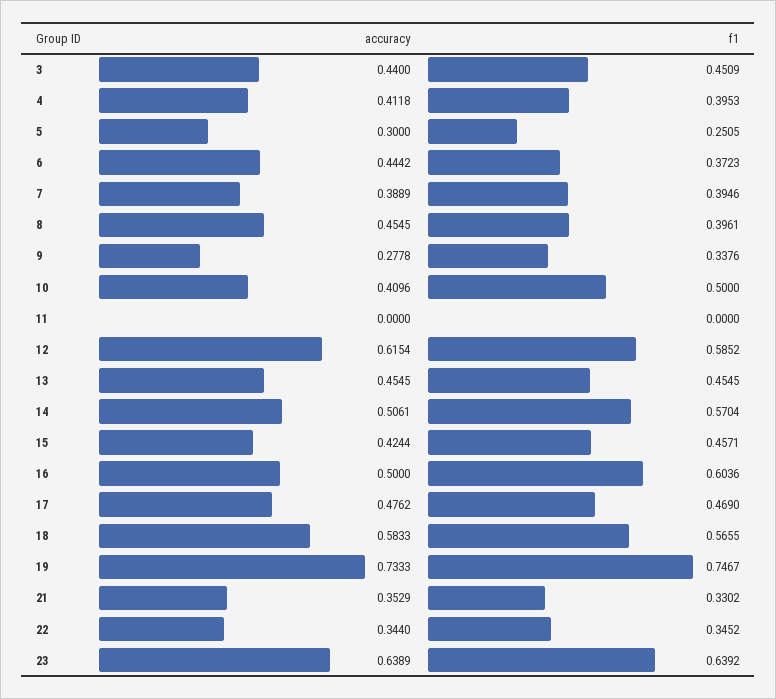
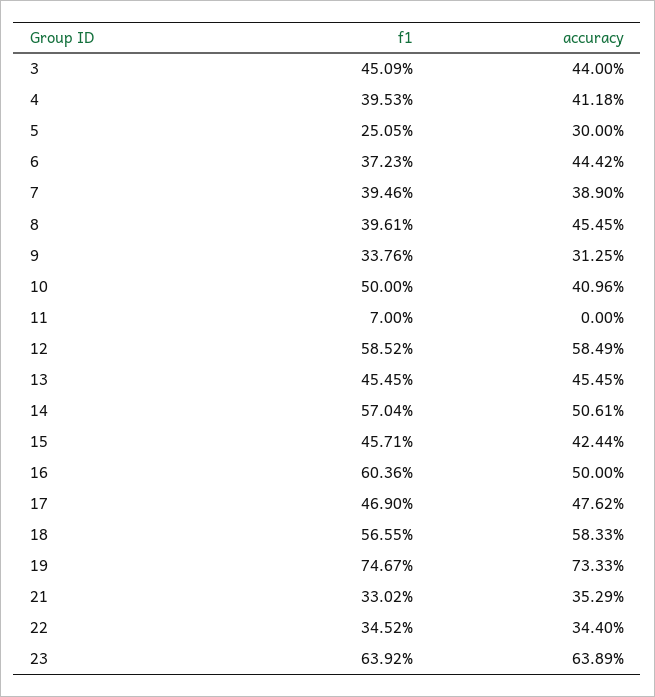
  {
    "accuracy": {
      "3": 0.44,
      "4": 0.4118,
      "5": 0.3,
      "6": 0.4442,
-     "7": 0.3889,
+     "7": 0.389,
      "8": 0.4545,
-     "9": 0.2778,
+     "9": 0.3125,
      "10": 0.4096,
      "11": 0,
-     "12": 0.6154,
+     "12": 0.5849,
      "13": 0.4545,
      "14": 0.5061,
      "15": 0.4244,
      "16": 0.5,
      "17": 0.4762,
      "18": 0.5833,
      "19": 0.7333,
      "21": 0.3529,
      "22": 0.344,
      "23": 0.6389
    },
    "f1": {
      "3": 0.4509,
      "4": 0.3953,
      "5": 0.2505,
      "6": 0.3723,
      "7": 0.3946,
      "8": 0.3961,
      "9": 0.3376,
      "10": 0.5,
-     "11": 0,
+     "11": 0.07,
      "12": 0.5852,
      "13": 0.4545,
      "14": 0.5704,
      "15": 0.4571,
      "16": 0.6036,
      "17": 0.469,
      "18": 0.5655,
      "19": 0.7467,
      "21": 0.3302,
      "22": 0.3452,
      "23": 0.6392
    }
  }

